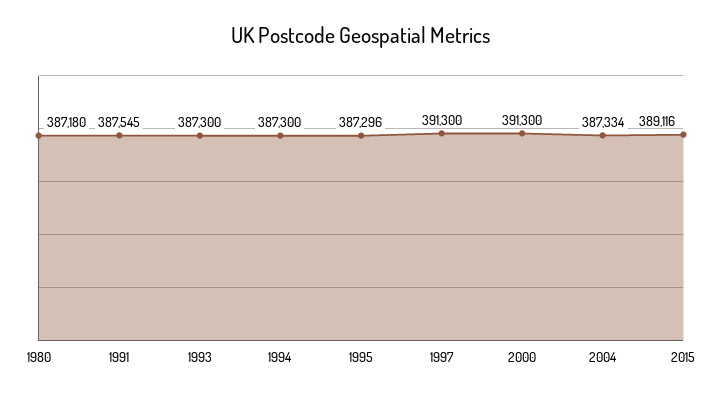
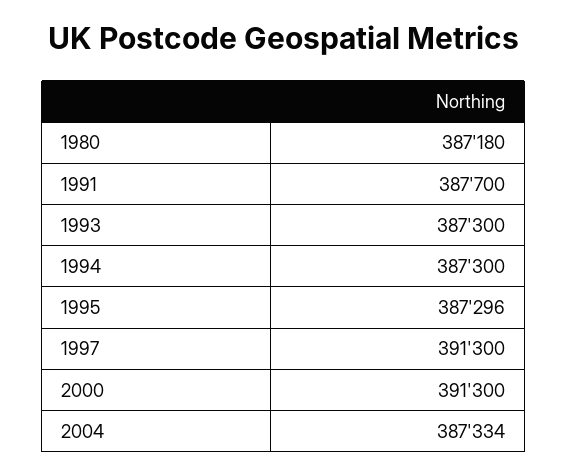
  {
    "1980": 387180,
-   "1991": 387545,
+   "1991": 387700,
    "1993": 387300,
    "1994": 387300,
    "1995": 387296,
    "1997": 391300,
    "2000": 391300,
-   "2004": 387334,
+   "2004": 387334
-   "2015": 389116
  }

